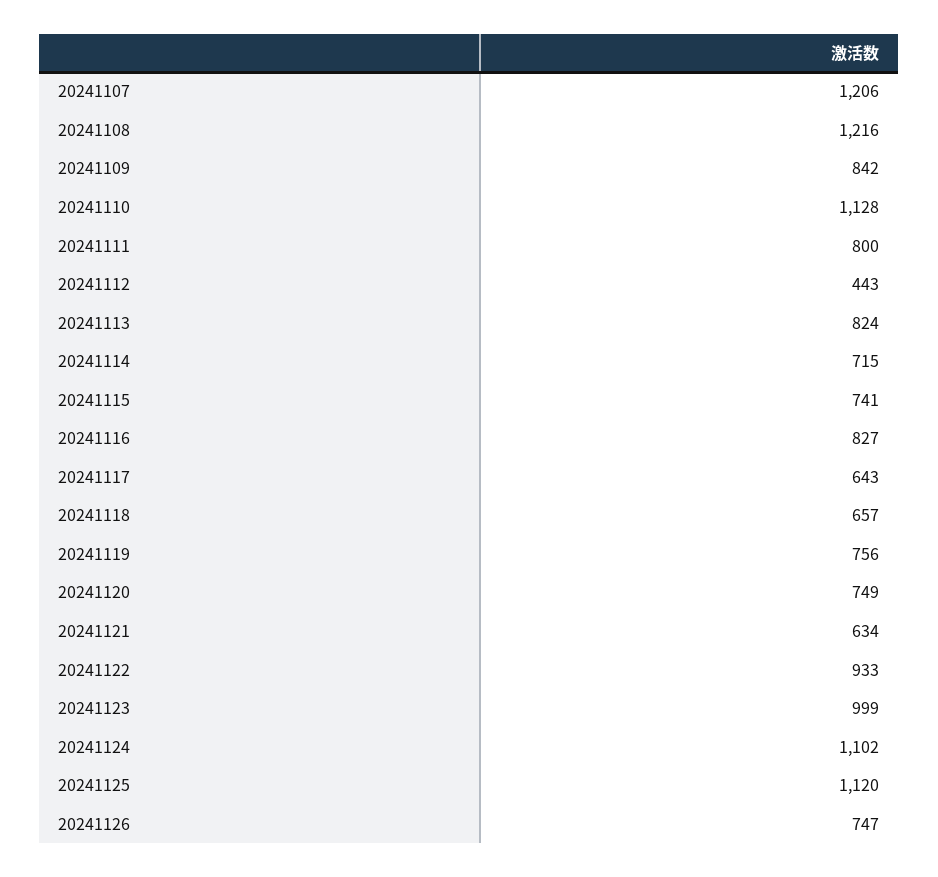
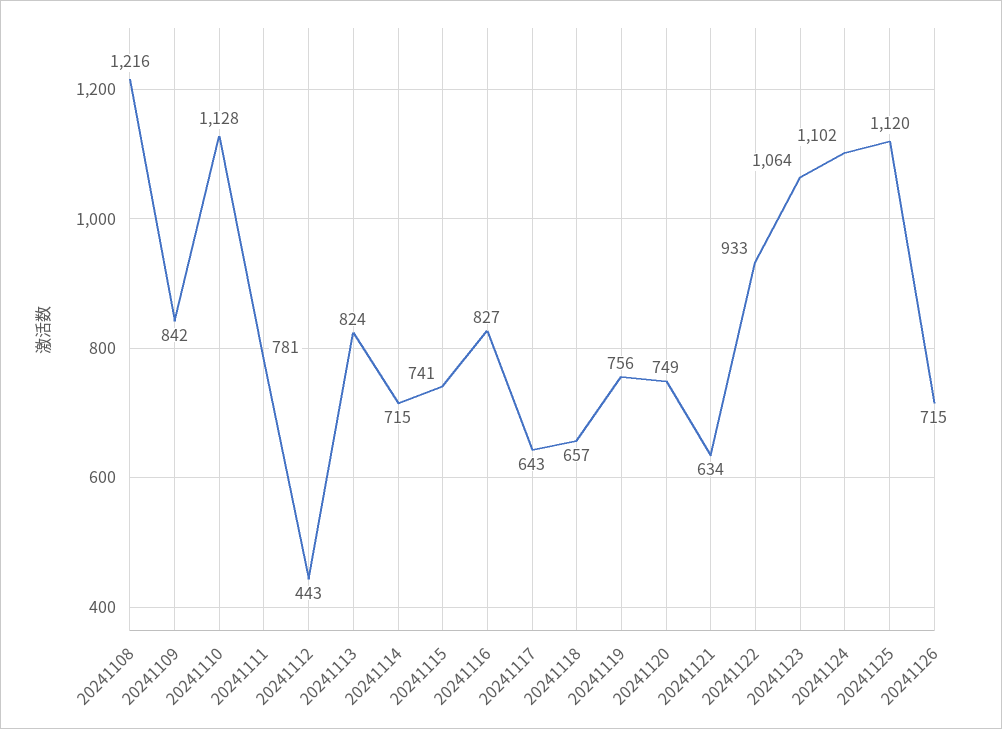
  {
-   "20241107": 1206,
    "20241108": 1216,
    "20241109": 842,
    "20241110": 1128,
-   "20241111": 800,
+   "20241111": 781,
    "20241112": 443,
    "20241113": 824,
    "20241114": 715,
    "20241115": 741,
    "20241116": 827,
    "20241117": 643,
    "20241118": 657,
    "20241119": 756,
    "20241120": 749,
    "20241121": 634,
    "20241122": 933,
-   "20241123": 999,
+   "20241123": 1064,
    "20241124": 1102,
    "20241125": 1120,
-   "20241126": 747
+   "20241126": 715
  }

